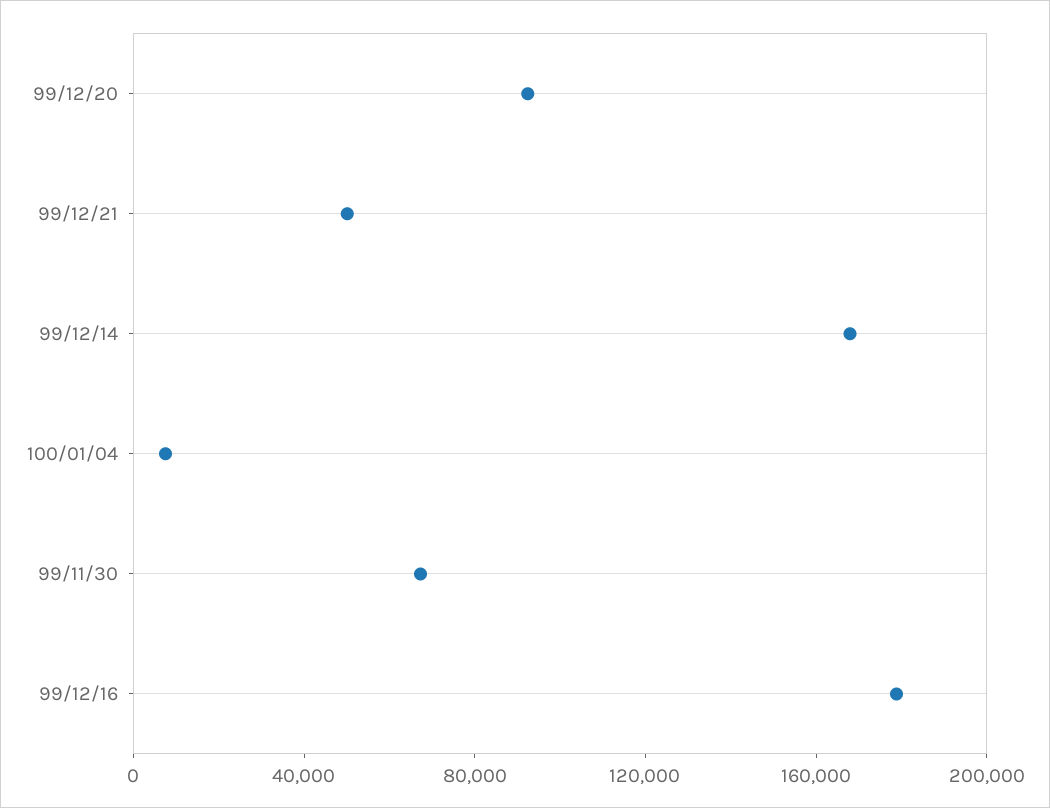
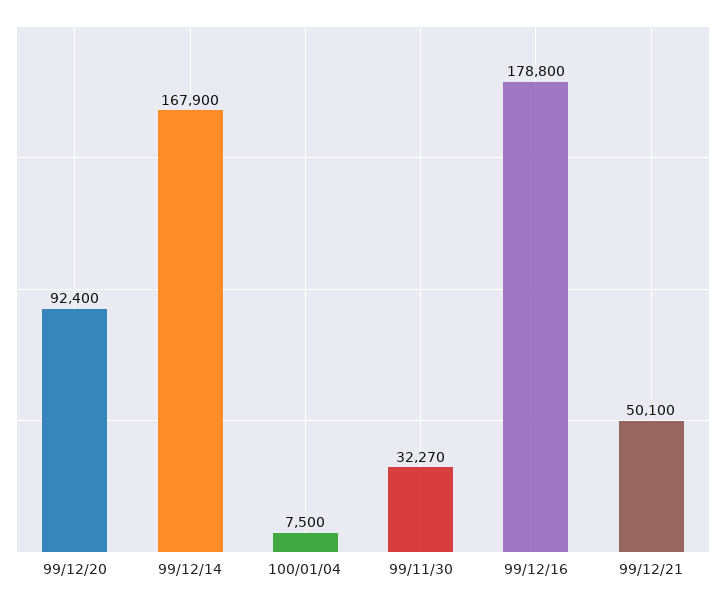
  {
    "99/12/20": 92400,
    "99/12/21": 50100,
    "99/12/14": 167900,
    "100/01/04": 7500,
-   "99/11/30": 70000,
+   "99/11/30": 32270,
    "99/12/16": 178800
  }

